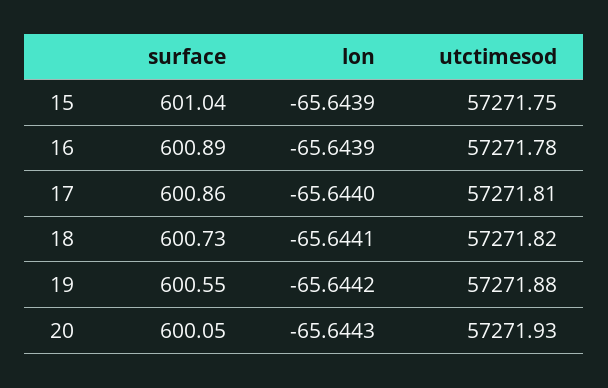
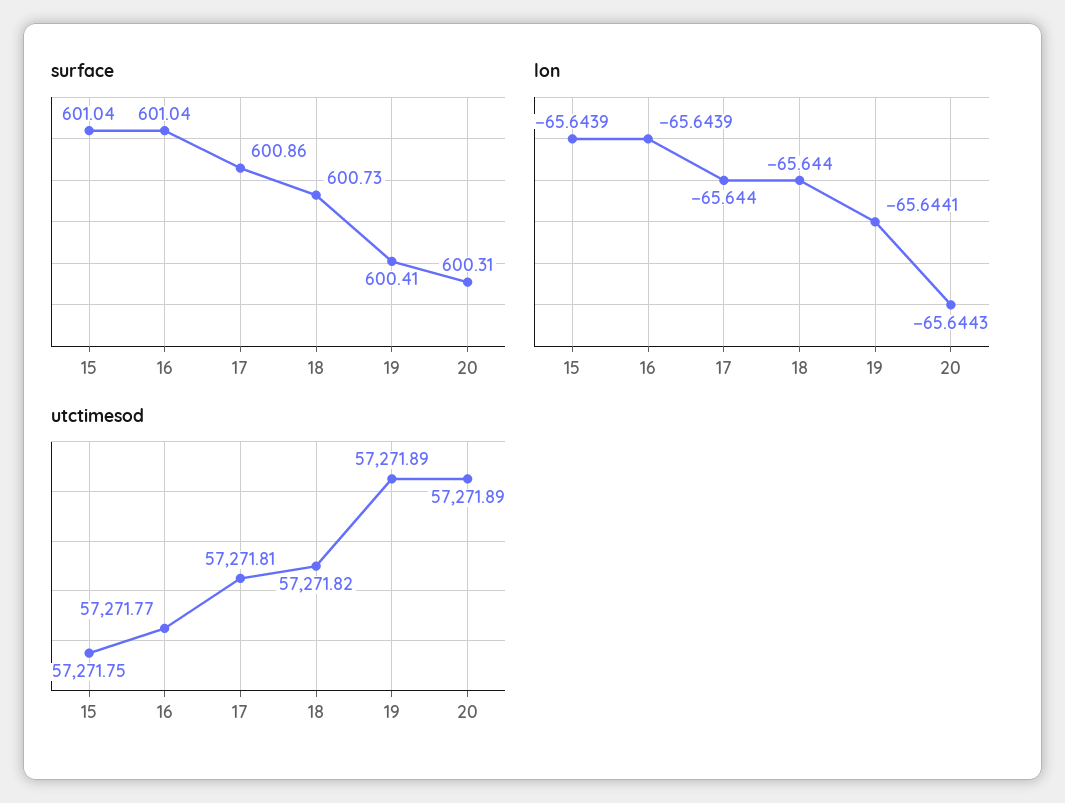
  {
    "surface": {
      "15": 601.04,
-     "16": 600.89,
+     "16": 601.04,
      "17": 600.86,
      "18": 600.73,
-     "19": 600.55,
+     "19": 600.41,
-     "20": 600.05
+     "20": 600.31
    },
    "lon": {
      "15": -65.6439,
      "16": -65.6439,
      "17": -65.644,
-     "18": -65.6441,
+     "18": -65.644,
-     "19": -65.6442,
+     "19": -65.6441,
      "20": -65.6443
    },
    "utctimesod": {
      "15": 57271.75,
-     "16": 57271.78,
+     "16": 57271.77,
      "17": 57271.81,
      "18": 57271.82,
-     "19": 57271.88,
+     "19": 57271.89,
-     "20": 57271.93
+     "20": 57271.89
    }
  }

